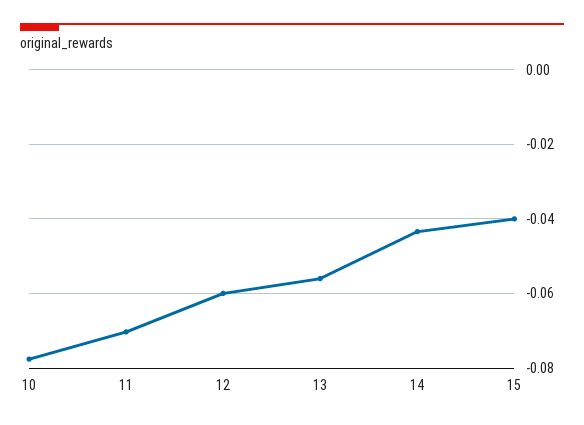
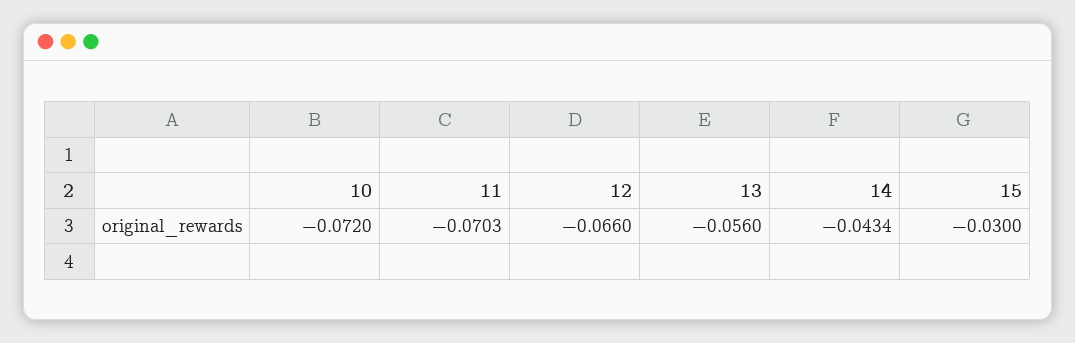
  {
-   "10": -0.078,
+   "10": -0.072,
    "11": -0.0703,
-   "12": -0.06,
+   "12": -0.066,
    "13": -0.056,
    "14": -0.0434,
-   "15": -0.04
+   "15": -0.03
  }

